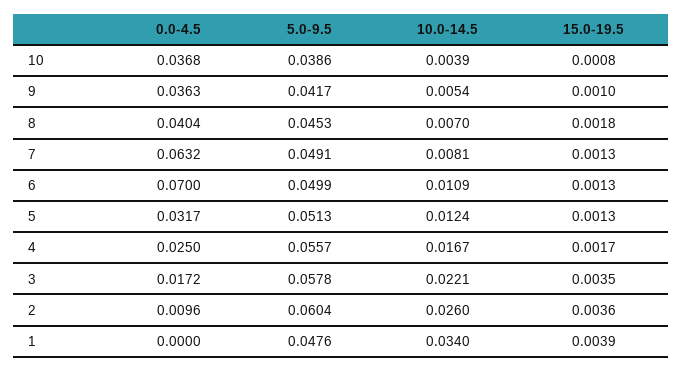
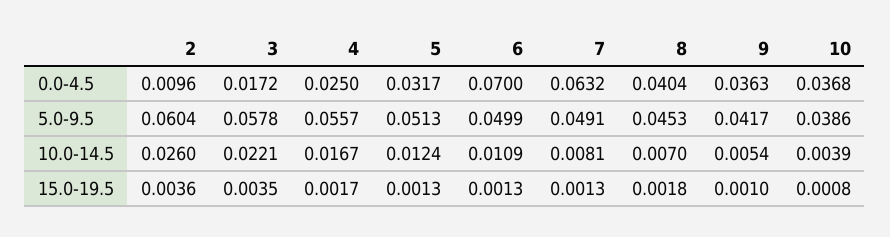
  {
    "0.0-4.5": {
      "10": 0.0368,
      "9": 0.0363,
      "8": 0.0404,
      "7": 0.0632,
      "6": 0.07,
      "5": 0.0317,
      "4": 0.025,
      "3": 0.0172,
-     "2": 0.0096,
+     "2": 0.0096
-     "1": 0
    },
    "5.0-9.5": {
      "10": 0.0386,
      "9": 0.0417,
      "8": 0.0453,
      "7": 0.0491,
      "6": 0.0499,
      "5": 0.0513,
      "4": 0.0557,
      "3": 0.0578,
-     "2": 0.0604,
+     "2": 0.0604
-     "1": 0.0476
    },
    "10.0-14.5": {
      "10": 0.0039,
      "9": 0.0054,
      "8": 0.007,
      "7": 0.0081,
      "6": 0.0109,
      "5": 0.0124,
      "4": 0.0167,
      "3": 0.0221,
-     "2": 0.026,
+     "2": 0.026
-     "1": 0.034
    },
    "15.0-19.5": {
      "10": 0.0008,
      "9": 0.001,
      "8": 0.0018,
      "7": 0.0013,
      "6": 0.0013,
      "5": 0.0013,
      "4": 0.0017,
      "3": 0.0035,
-     "2": 0.0036,
+     "2": 0.0036
-     "1": 0.0039
    }
  }

